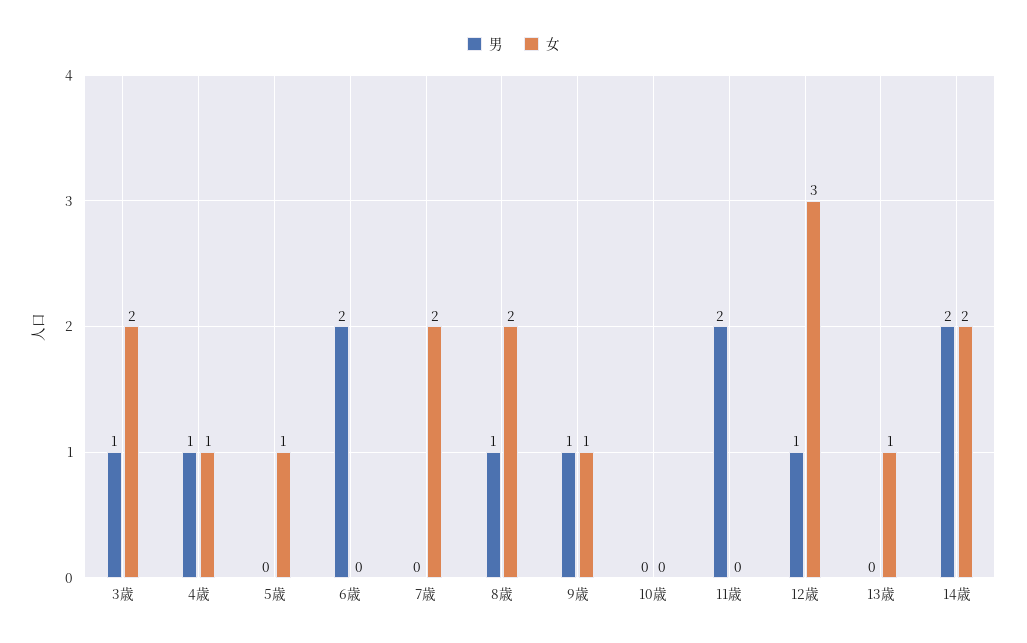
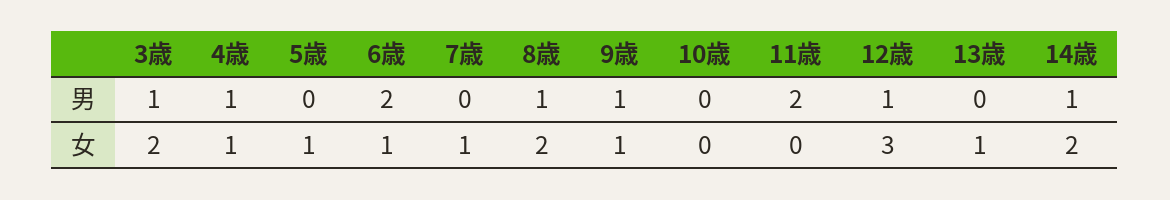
  {
    "男": {
      "3歳": 1,
      "4歳": 1,
      "5歳": 0,
      "6歳": 2,
      "7歳": 0,
      "8歳": 1,
      "9歳": 1,
      "10歳": 0,
      "11歳": 2,
      "12歳": 1,
      "13歳": 0,
-     "14歳": 2
+     "14歳": 1
    },
    "女": {
      "3歳": 2,
      "4歳": 1,
      "5歳": 1,
-     "6歳": 0,
+     "6歳": 1,
-     "7歳": 2,
+     "7歳": 1,
      "8歳": 2,
      "9歳": 1,
      "10歳": 0,
      "11歳": 0,
      "12歳": 3,
      "13歳": 1,
      "14歳": 2
    }
  }

